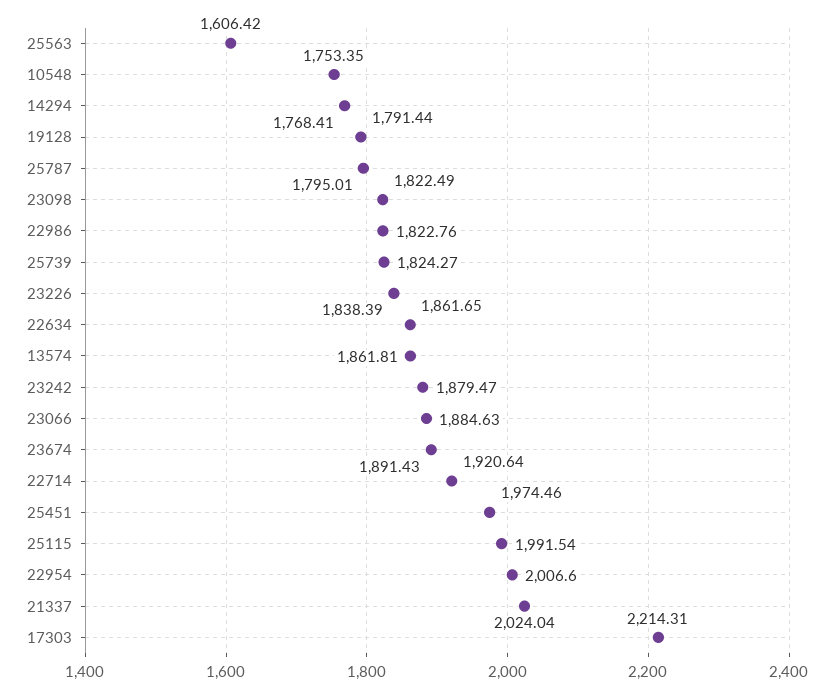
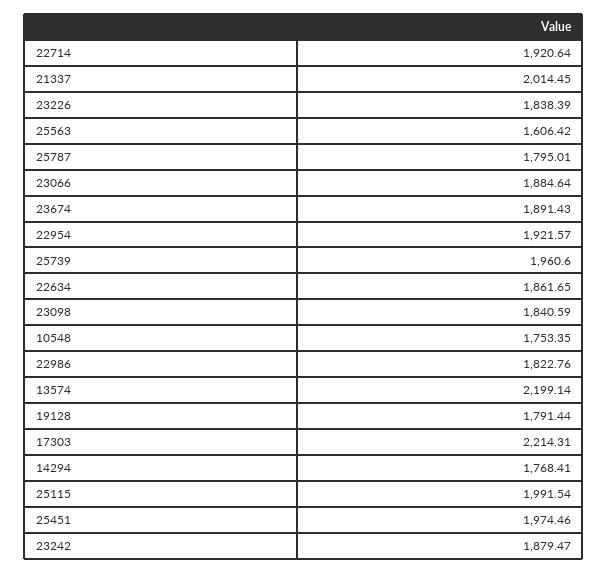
  {
    "25563": 1606.42,
    "10548": 1753.35,
    "14294": 1768.41,
    "19128": 1791.44,
    "25787": 1795.01,
-   "23098": 1822.49,
+   "23098": 1840.59,
    "22986": 1822.76,
-   "25739": 1824.27,
+   "25739": 1960.6,
    "23226": 1838.39,
    "22634": 1861.65,
-   "13574": 1861.81,
+   "13574": 2199.14,
    "23242": 1879.47,
-   "23066": 1884.63,
+   "23066": 1884.64,
    "23674": 1891.43,
    "22714": 1920.64,
    "25451": 1974.46,
    "25115": 1991.54,
-   "22954": 2006.6,
+   "22954": 1921.57,
-   "21337": 2024.04,
+   "21337": 2014.45,
    "17303": 2214.31
  }

